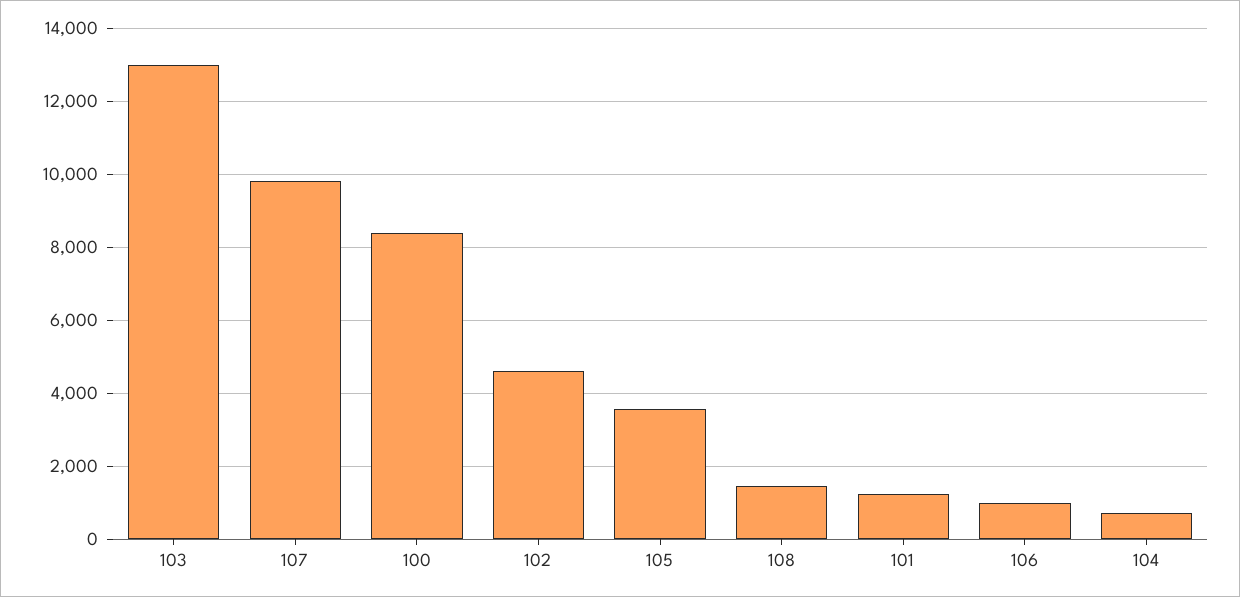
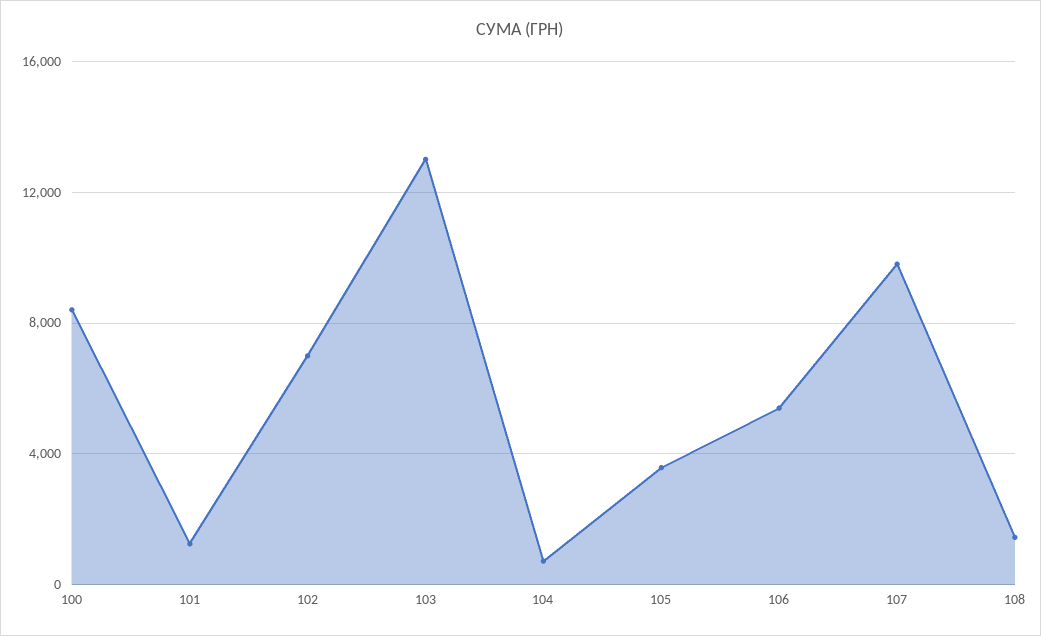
  {
    "103": 13000,
    "107": 9800,
    "100": 8400,
-   "102": 4600,
+   "102": 7000,
    "105": 3600,
    "108": 1400,
    "101": 1200,
-   "106": 1000,
+   "106": 5500,
    "104": 800
  }

